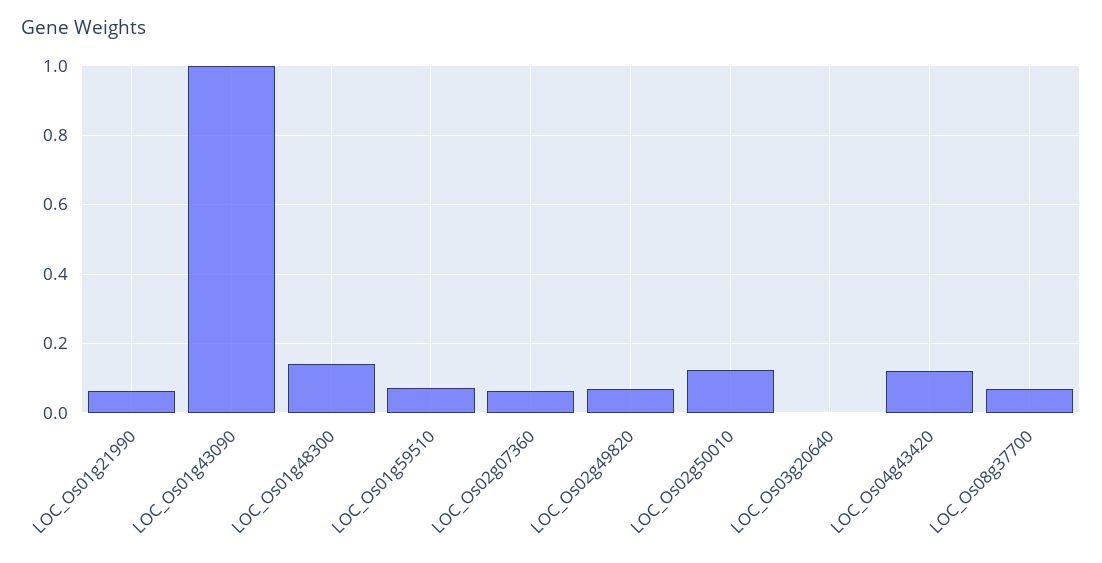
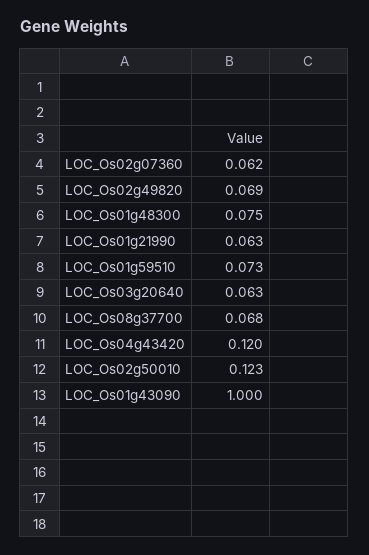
  {
    "LOC_Os01g21990": 0.063,
    "LOC_Os01g43090": 1,
-   "LOC_Os01g48300": 0.14,
+   "LOC_Os01g48300": 0.075,
    "LOC_Os01g59510": 0.073,
    "LOC_Os02g07360": 0.062,
    "LOC_Os02g49820": 0.069,
    "LOC_Os02g50010": 0.123,
-   "LOC_Os03g20640": 0,
+   "LOC_Os03g20640": 0.063,
    "LOC_Os04g43420": 0.12,
    "LOC_Os08g37700": 0.068
  }

